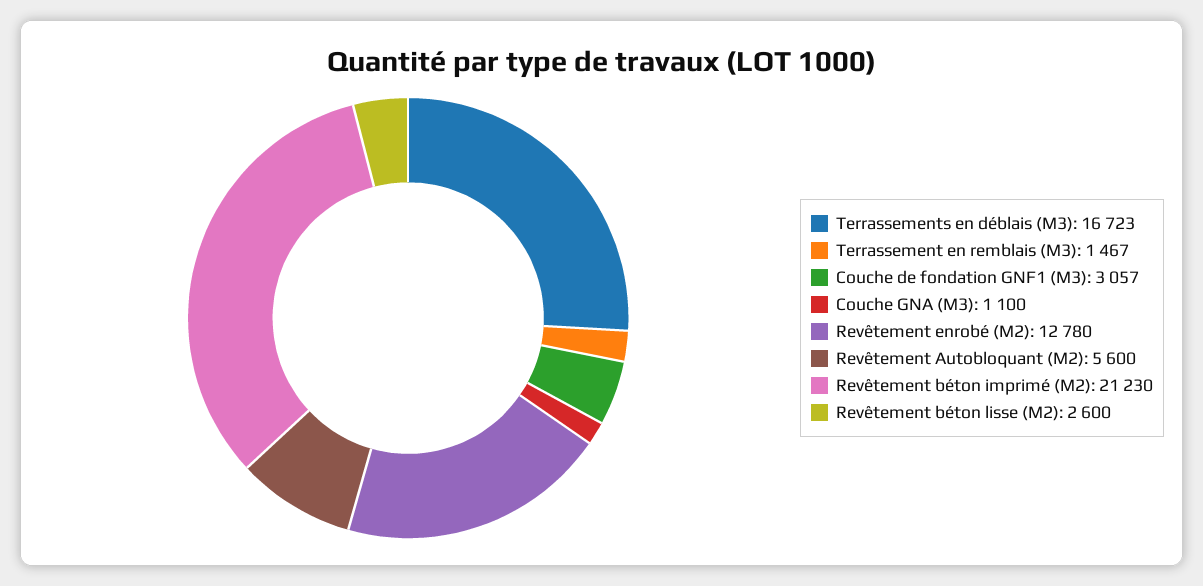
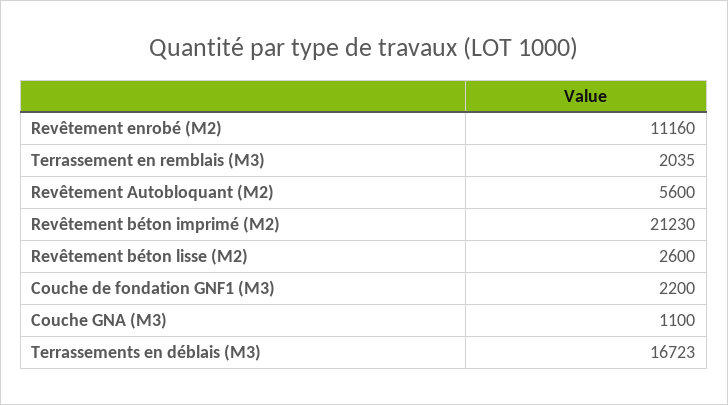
  {
    "Terrassements en déblais (M3)": 16723,
-   "Terrassement en remblais (M3)": 1467,
+   "Terrassement en remblais (M3)": 2035,
-   "Couche de fondation GNF1 (M3)": 3057,
+   "Couche de fondation GNF1 (M3)": 2200,
    "Couche GNA (M3)": 1100,
-   "Revêtement enrobé (M2)": 12780,
+   "Revêtement enrobé (M2)": 11160,
    "Revêtement Autobloquant (M2)": 5600,
    "Revêtement béton imprimé (M2)": 21230,
    "Revêtement béton lisse (M2)": 2600
  }

